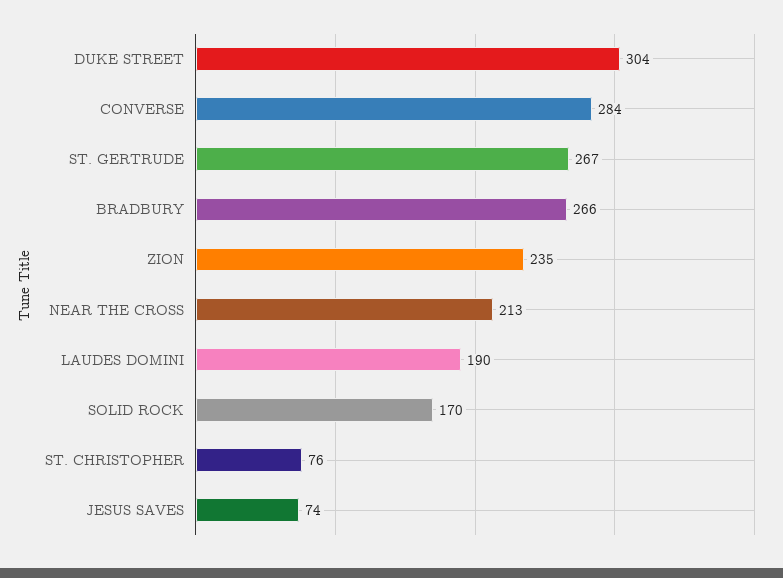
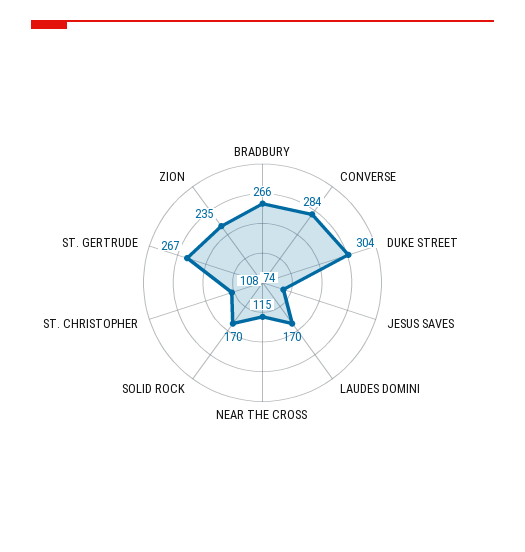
  {
    "DUKE STREET": 304,
    "CONVERSE": 284,
    "ST. GERTRUDE": 267,
    "BRADBURY": 266,
    "ZION": 235,
-   "NEAR THE CROSS": 213,
+   "NEAR THE CROSS": 115,
-   "LAUDES DOMINI": 190,
+   "LAUDES DOMINI": 170,
    "SOLID ROCK": 170,
-   "ST. CHRISTOPHER": 76,
+   "ST. CHRISTOPHER": 108,
    "JESUS SAVES": 74
  }

